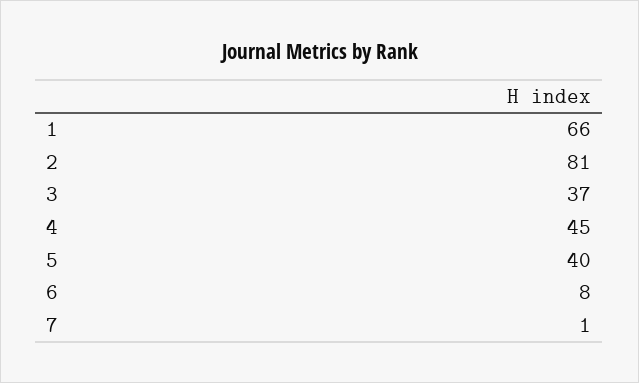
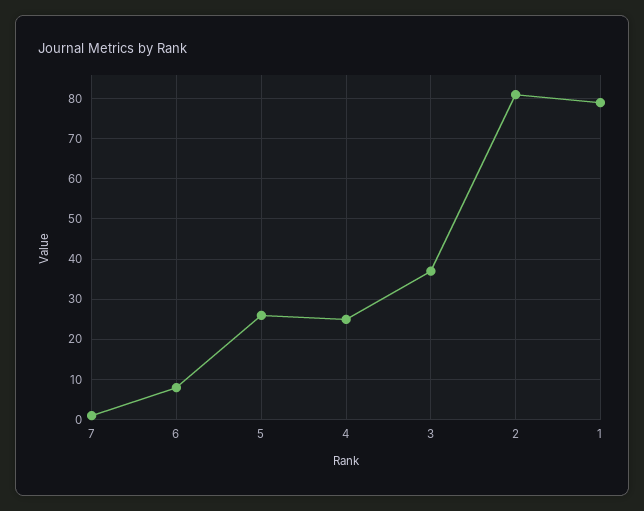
  {
-   "1": 66,
+   "1": 80,
    "2": 81,
    "3": 37,
-   "4": 45,
+   "4": 25,
-   "5": 40,
+   "5": 25,
    "6": 8,
    "7": 1
  }

